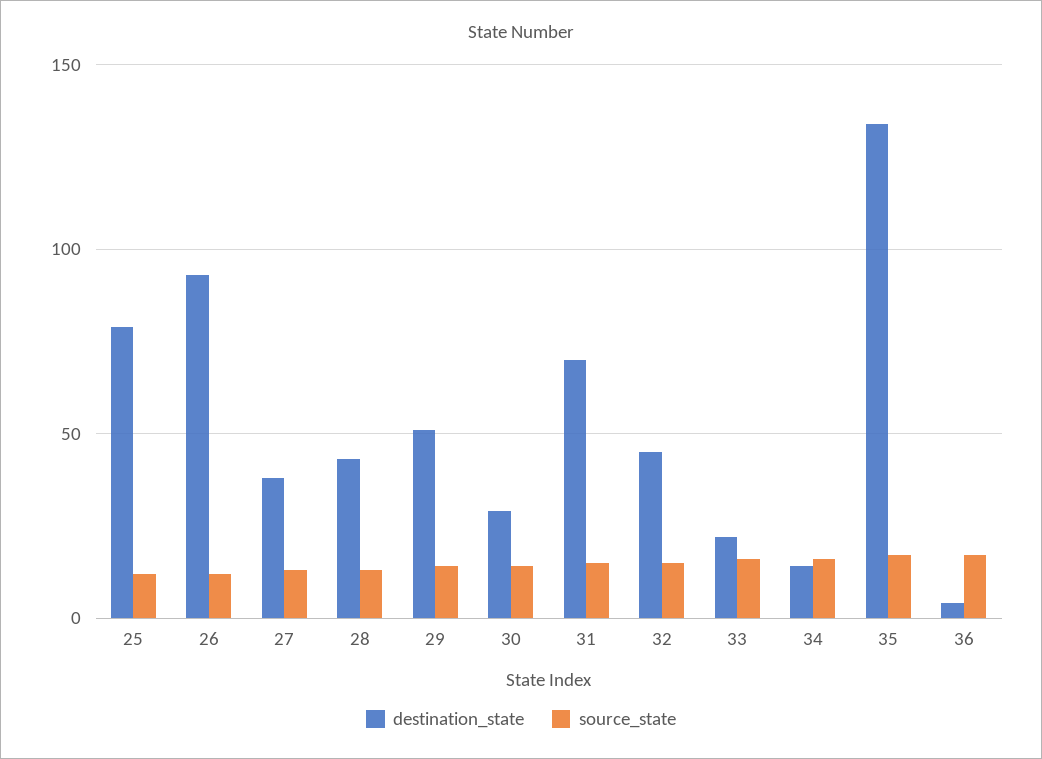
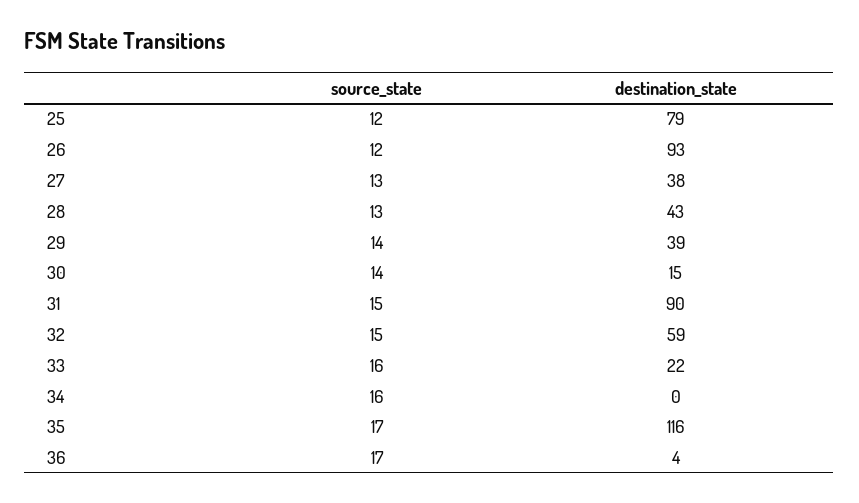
  {
    "destination_state": {
      "25": 79,
      "26": 93,
      "27": 38,
      "28": 43,
-     "29": 50,
+     "29": 39,
-     "30": 30,
+     "30": 15,
-     "31": 70,
+     "31": 90,
-     "32": 45,
+     "32": 59,
      "33": 22,
-     "34": 15,
+     "34": 0,
-     "35": 135,
+     "35": 116,
      "36": 4
    },
    "source_state": {
      "25": 12,
      "26": 12,
      "27": 13,
      "28": 13,
      "29": 14,
      "30": 14,
      "31": 15,
      "32": 15,
      "33": 16,
      "34": 16,
      "35": 17,
      "36": 17
    }
  }

